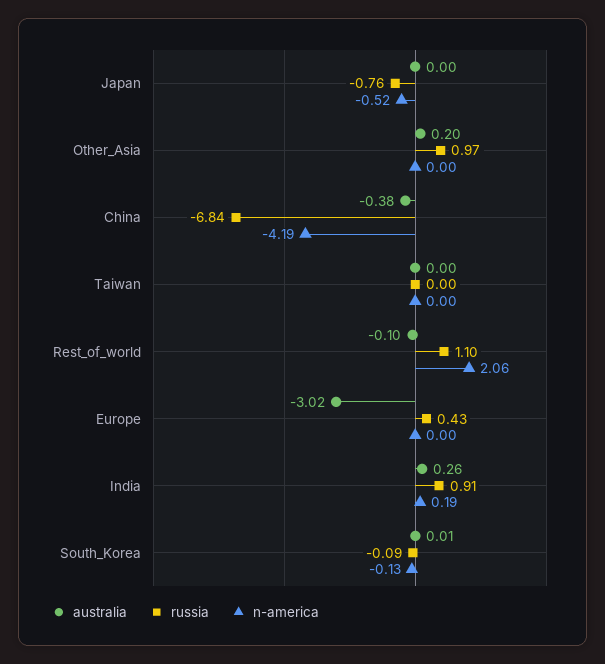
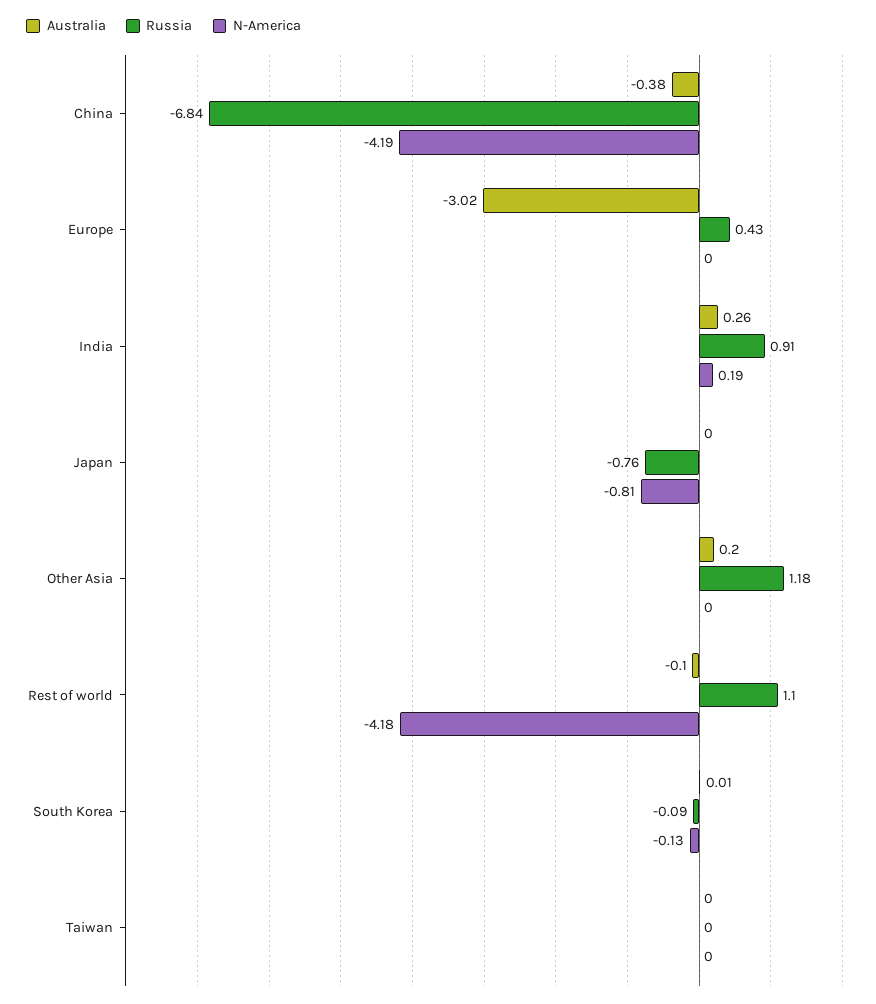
  {
    "australia": {
      "Japan": 0,
      "Other_Asia": 0.2,
      "China": -0.38,
      "Taiwan": 0,
      "Rest_of_world": -0.1,
      "Europe": -3.02,
      "India": 0.26,
      "South_Korea": 0.01
    },
    "russia": {
      "Japan": -0.76,
-     "Other_Asia": 0.97,
+     "Other_Asia": 1.18,
      "China": -6.84,
      "Taiwan": 0,
      "Rest_of_world": 1.1,
      "Europe": 0.43,
      "India": 0.91,
      "South_Korea": -0.09
    },
    "n-america": {
-     "Japan": -0.52,
+     "Japan": -0.81,
      "Other_Asia": 0,
      "China": -4.19,
      "Taiwan": 0,
-     "Rest_of_world": 2.06,
+     "Rest_of_world": -4.18,
      "Europe": 0,
      "India": 0.19,
      "South_Korea": -0.13
    }
  }

